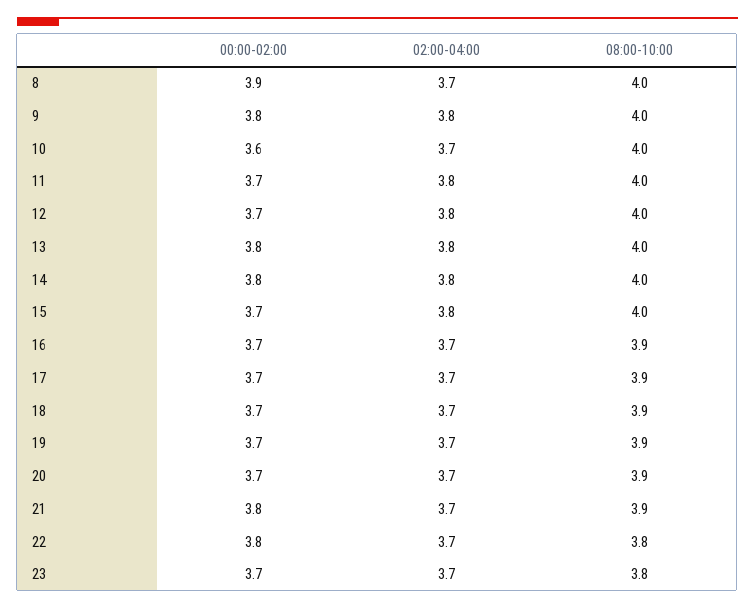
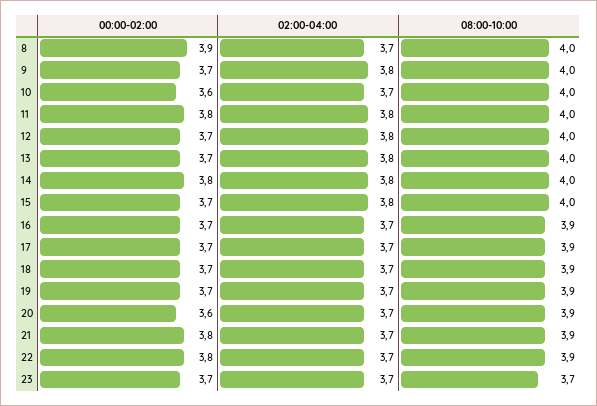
  {
    "00:00-02:00": {
      "8": 3.9,
-     "9": 3.8,
+     "9": 3.7,
      "10": 3.6,
-     "11": 3.7,
+     "11": 3.8,
      "12": 3.7,
-     "13": 3.8,
+     "13": 3.7,
      "14": 3.8,
      "15": 3.7,
      "16": 3.7,
      "17": 3.7,
      "18": 3.7,
      "19": 3.7,
-     "20": 3.7,
+     "20": 3.6,
      "21": 3.8,
      "22": 3.8,
      "23": 3.7
    },
    "02:00-04:00": {
      "8": 3.7,
      "9": 3.8,
      "10": 3.7,
      "11": 3.8,
      "12": 3.8,
      "13": 3.8,
      "14": 3.8,
      "15": 3.8,
      "16": 3.7,
      "17": 3.7,
      "18": 3.7,
      "19": 3.7,
      "20": 3.7,
      "21": 3.7,
      "22": 3.7,
      "23": 3.7
    },
    "08:00-10:00": {
      "8": 4,
      "9": 4,
      "10": 4,
      "11": 4,
      "12": 4,
      "13": 4,
      "14": 4,
      "15": 4,
      "16": 3.9,
      "17": 3.9,
      "18": 3.9,
      "19": 3.9,
      "20": 3.9,
      "21": 3.9,
-     "22": 3.8,
+     "22": 3.9,
-     "23": 3.8
+     "23": 3.7
    }
  }

